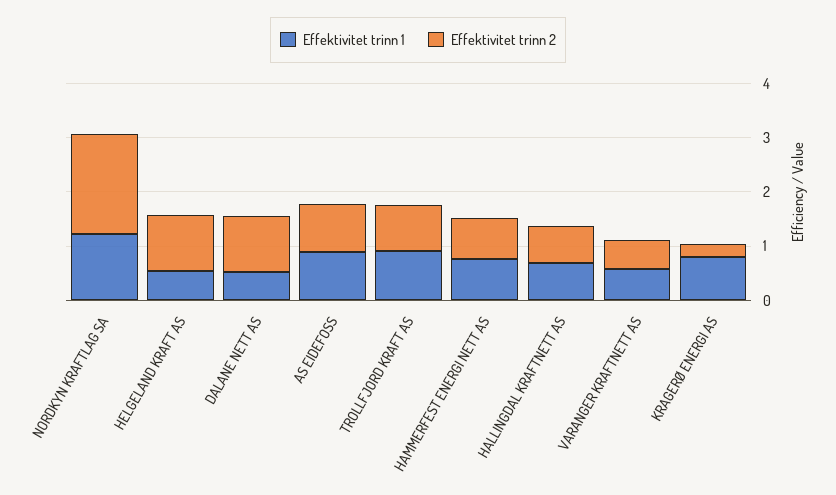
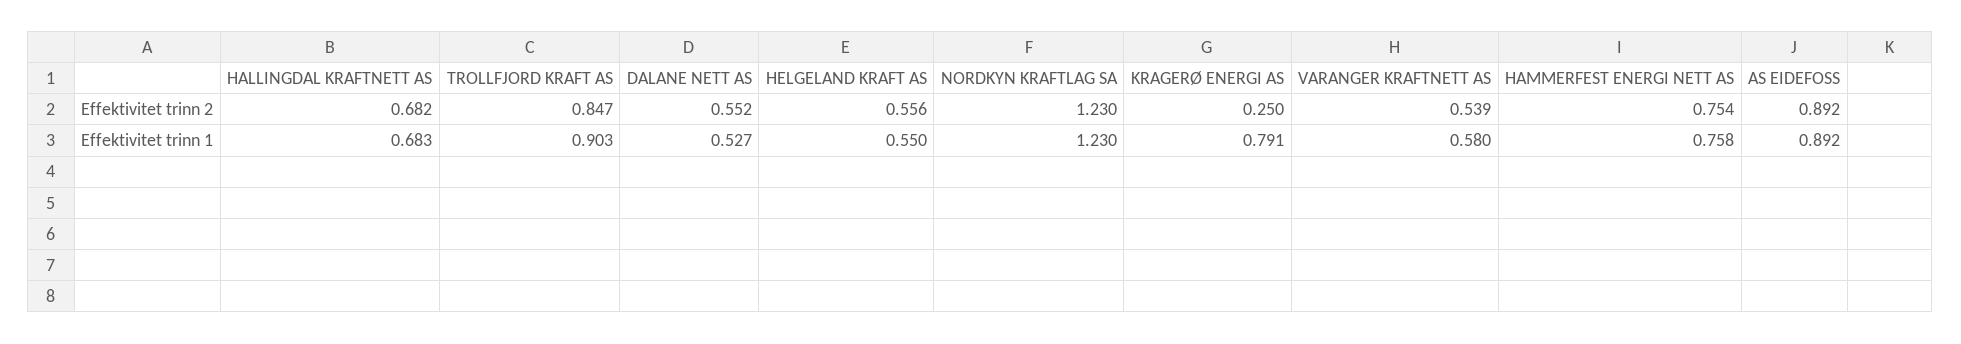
  {
    "Effektivitet trinn 1": {
      "NORDKYN KRAFTLAG SA": 1.23,
      "HELGELAND KRAFT AS": 0.55,
      "DALANE NETT AS": 0.527,
      "AS EIDEFOSS": 0.892,
      "TROLLFJORD KRAFT AS": 0.903,
      "HAMMERFEST ENERGI NETT AS": 0.758,
      "HALLINGDAL KRAFTNETT AS": 0.683,
      "VARANGER KRAFTNETT AS": 0.58,
      "KRAGERØ ENERGI AS": 0.791
    },
    "Effektivitet trinn 2": {
-     "NORDKYN KRAFTLAG SA": 1.8,
+     "NORDKYN KRAFTLAG SA": 1.23,
-     "HELGELAND KRAFT AS": 1,
+     "HELGELAND KRAFT AS": 0.556,
-     "DALANE NETT AS": 1,
+     "DALANE NETT AS": 0.552,
      "AS EIDEFOSS": 0.892,
      "TROLLFJORD KRAFT AS": 0.847,
      "HAMMERFEST ENERGI NETT AS": 0.754,
      "HALLINGDAL KRAFTNETT AS": 0.682,
      "VARANGER KRAFTNETT AS": 0.539,
      "KRAGERØ ENERGI AS": 0.25
    }
  }

